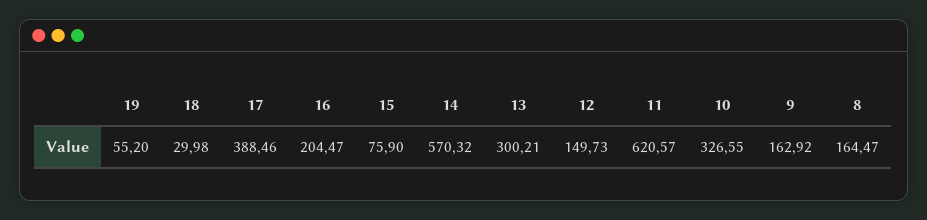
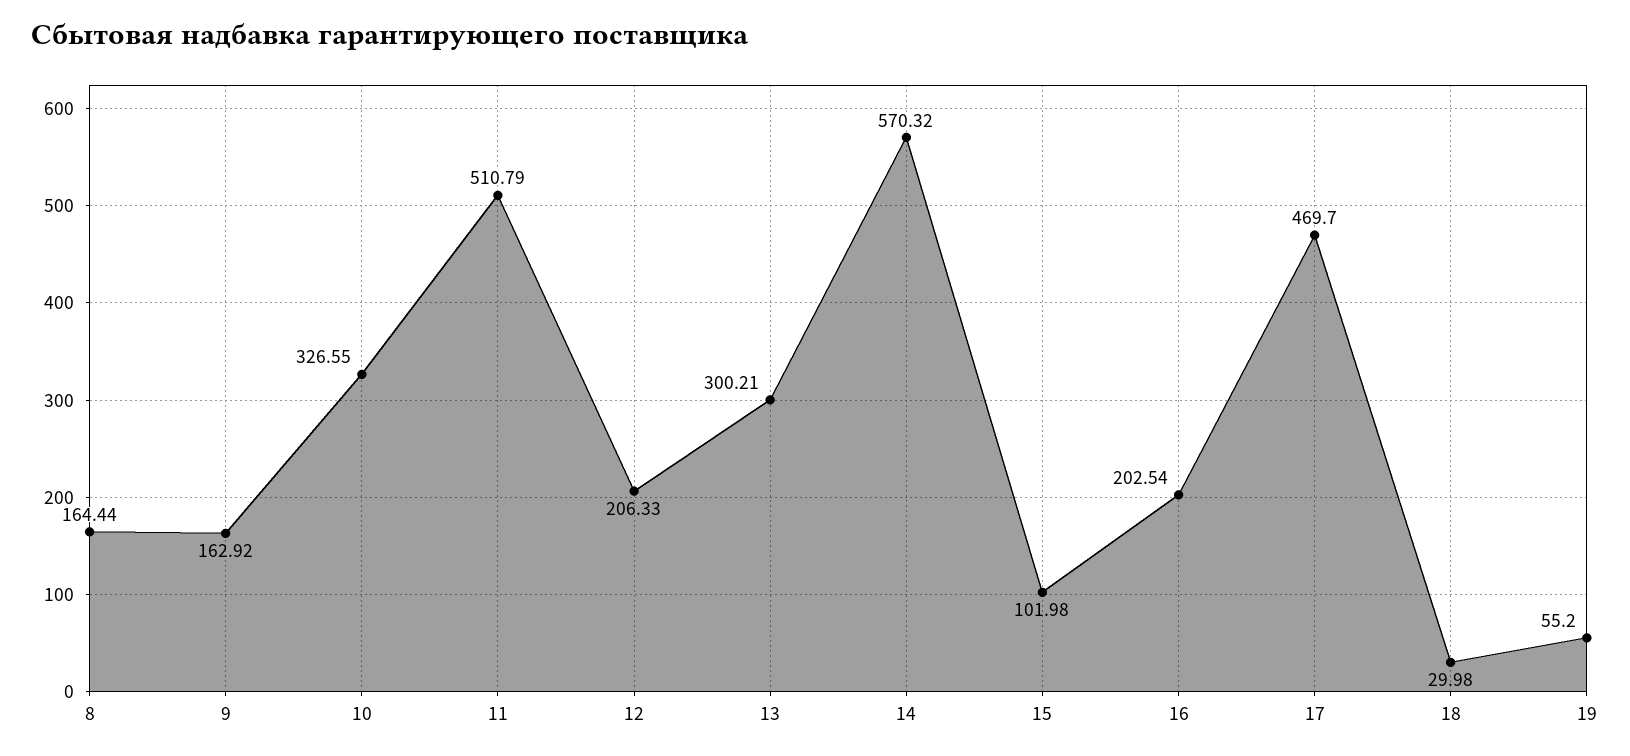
  {
    "19": 55.2,
    "18": 29.98,
-   "17": 388.46,
+   "17": 469.7,
-   "16": 204.47,
+   "16": 202.54,
-   "15": 75.9,
+   "15": 101.98,
    "14": 570.32,
    "13": 300.21,
-   "12": 149.73,
+   "12": 206.33,
-   "11": 620.57,
+   "11": 510.79,
    "10": 326.55,
    "9": 162.92,
-   "8": 164.47
+   "8": 164.44
  }

